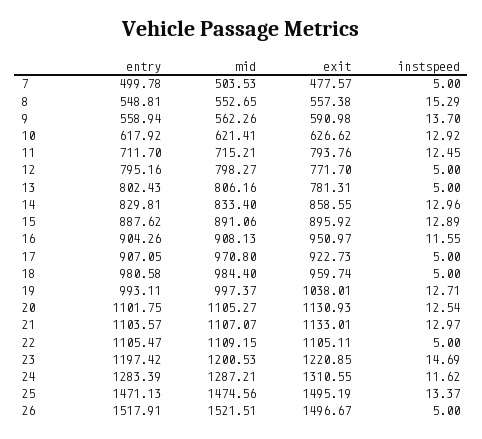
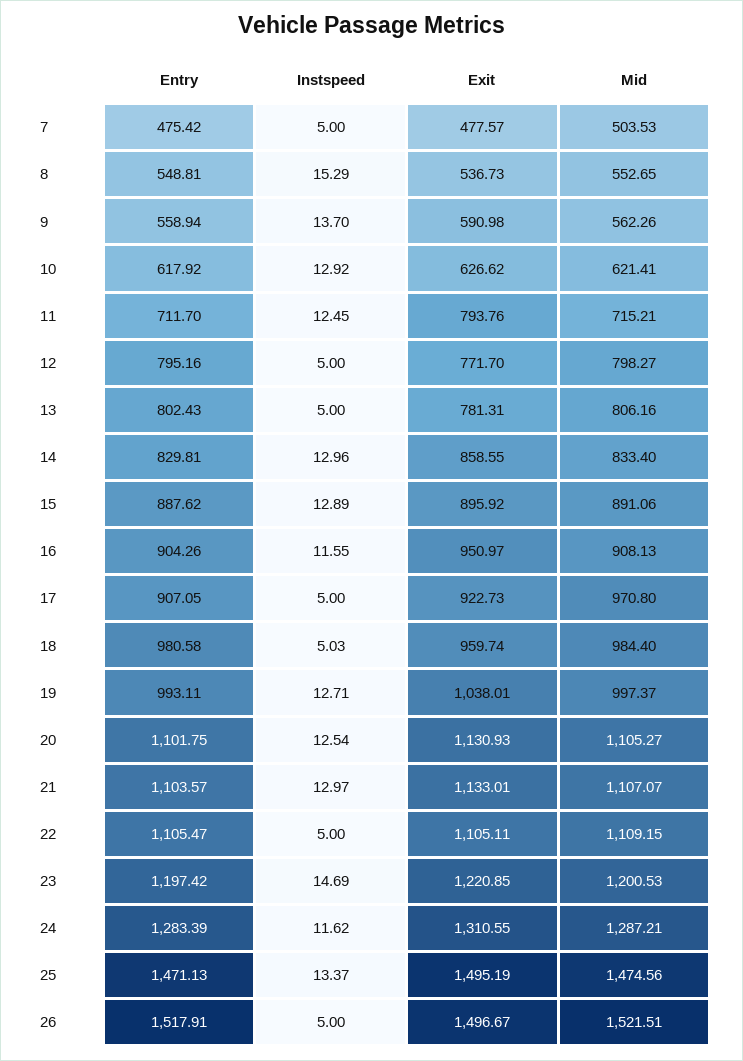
  {
    "entry": {
-     "7": 499.78,
+     "7": 475.42,
      "8": 548.81,
      "9": 558.94,
      "10": 617.92,
      "11": 711.7,
      "12": 795.16,
      "13": 802.43,
      "14": 829.81,
      "15": 887.62,
      "16": 904.26,
      "17": 907.05,
      "18": 980.58,
      "19": 993.11,
      "20": 1101.75,
      "21": 1103.57,
      "22": 1105.47,
      "23": 1197.42,
      "24": 1283.39,
      "25": 1471.13,
      "26": 1517.91
    },
    "mid": {
      "7": 503.53,
      "8": 552.65,
      "9": 562.26,
      "10": 621.41,
      "11": 715.21,
      "12": 798.27,
      "13": 806.16,
      "14": 833.4,
      "15": 891.06,
      "16": 908.13,
      "17": 970.8,
      "18": 984.4,
      "19": 997.37,
      "20": 1105.27,
      "21": 1107.07,
      "22": 1109.15,
      "23": 1200.53,
      "24": 1287.21,
      "25": 1474.56,
      "26": 1521.51
    },
    "exit": {
      "7": 477.57,
-     "8": 557.38,
+     "8": 536.73,
      "9": 590.98,
      "10": 626.62,
      "11": 793.76,
      "12": 771.7,
      "13": 781.31,
      "14": 858.55,
      "15": 895.92,
      "16": 950.97,
      "17": 922.73,
      "18": 959.74,
      "19": 1038.01,
      "20": 1130.93,
      "21": 1133.01,
      "22": 1105.11,
      "23": 1220.85,
      "24": 1310.55,
      "25": 1495.19,
      "26": 1496.67
    },
    "instspeed": {
      "7": 5,
      "8": 15.29,
      "9": 13.7,
      "10": 12.92,
      "11": 12.45,
      "12": 5,
      "13": 5,
      "14": 12.96,
      "15": 12.89,
      "16": 11.55,
      "17": 5,
-     "18": 5,
+     "18": 5.03,
      "19": 12.71,
      "20": 12.54,
      "21": 12.97,
      "22": 5,
      "23": 14.69,
      "24": 11.62,
      "25": 13.37,
      "26": 5
    }
  }

